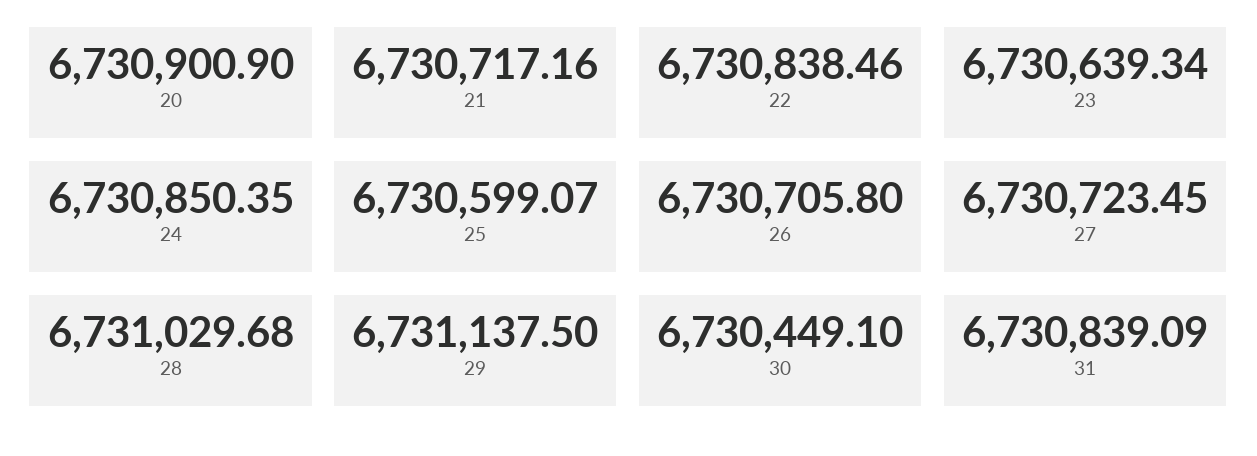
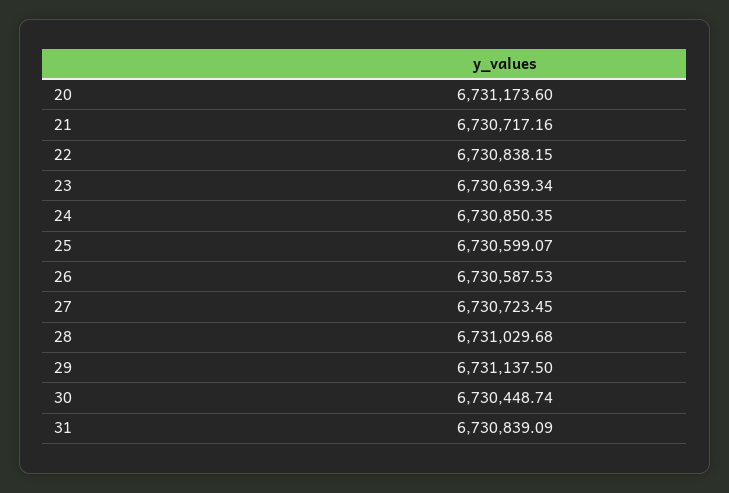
  {
-   "20": 6730900.9,
+   "20": 6731173.6,
    "21": 6730717.16,
-   "22": 6730838.46,
+   "22": 6730838.15,
    "23": 6730639.34,
    "24": 6730850.35,
    "25": 6730599.07,
-   "26": 6730705.8,
+   "26": 6730587.53,
    "27": 6730723.45,
    "28": 6731029.68,
    "29": 6731137.5,
-   "30": 6730449.1,
+   "30": 6730448.74,
    "31": 6730839.09
  }

